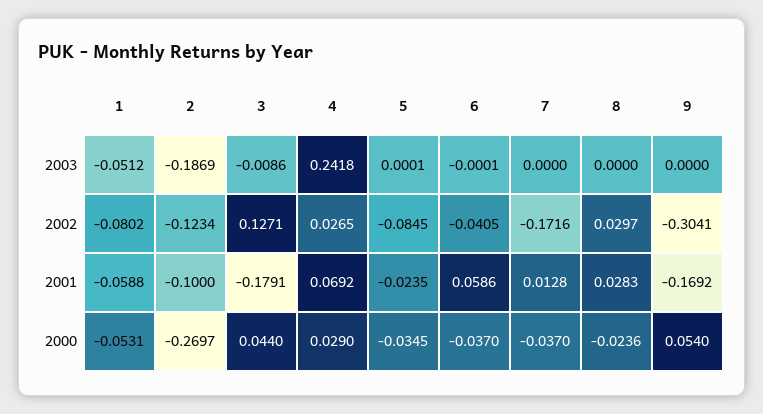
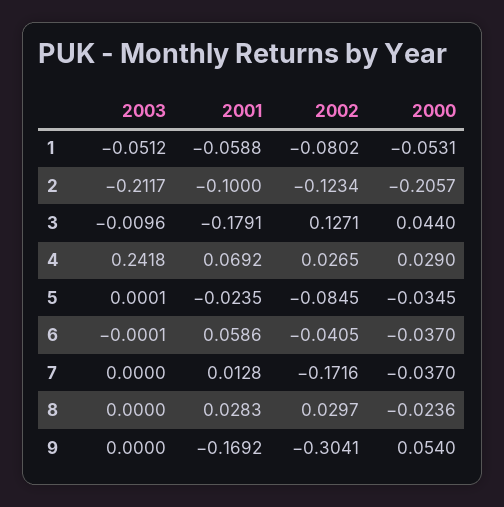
  {
    "1": {
      "2003": -0.0512,
      "2002": -0.0802,
      "2001": -0.0588,
      "2000": -0.0531
    },
    "2": {
-     "2003": -0.1869,
+     "2003": -0.2117,
      "2002": -0.1234,
      "2001": -0.1,
-     "2000": -0.2697
+     "2000": -0.2057
    },
    "3": {
-     "2003": -0.0086,
+     "2003": -0.0096,
      "2002": 0.1271,
      "2001": -0.1791,
      "2000": 0.044
    },
    "4": {
      "2003": 0.2418,
      "2002": 0.0265,
      "2001": 0.0692,
      "2000": 0.029
    },
    "5": {
      "2003": 0.0001,
      "2002": -0.0845,
      "2001": -0.0235,
      "2000": -0.0345
    },
    "6": {
      "2003": -0.0001,
      "2002": -0.0405,
      "2001": 0.0586,
      "2000": -0.037
    },
    "7": {
      "2003": 0,
      "2002": -0.1716,
      "2001": 0.0128,
      "2000": -0.037
    },
    "8": {
      "2003": 0,
      "2002": 0.0297,
      "2001": 0.0283,
      "2000": -0.0236
    },
    "9": {
      "2003": 0,
      "2002": -0.3041,
      "2001": -0.1692,
      "2000": 0.054
    }
  }

